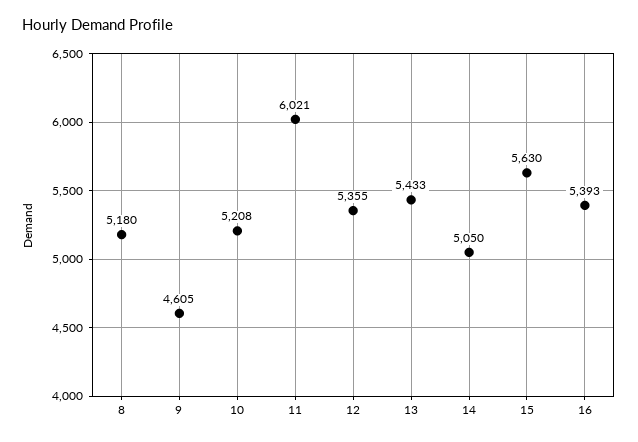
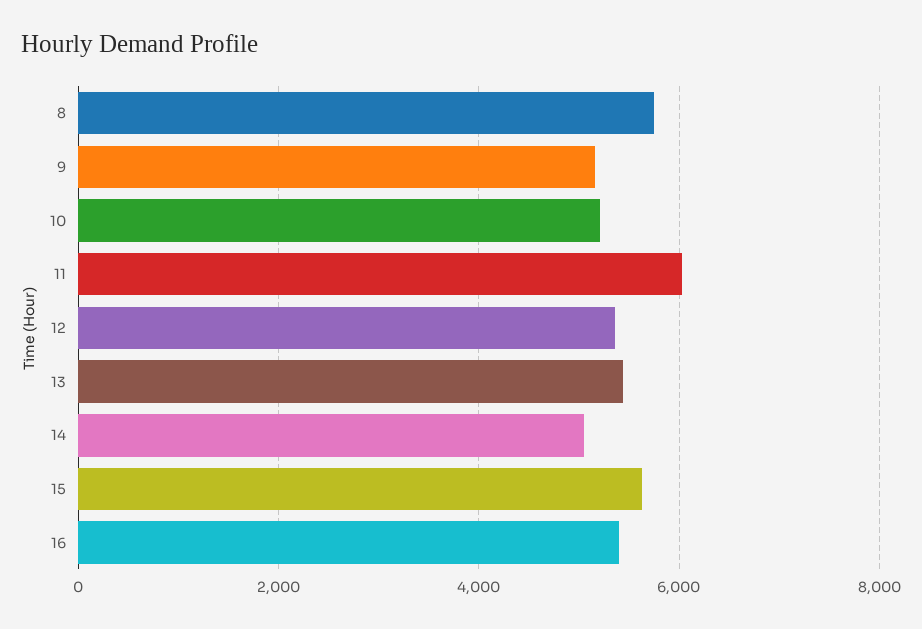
  {
-   "8": 5180,
+   "8": 5800,
-   "9": 4605,
+   "9": 5200,
    "10": 5208,
    "11": 6021,
    "12": 5355,
    "13": 5433,
    "14": 5050,
    "15": 5630,
    "16": 5393
  }

